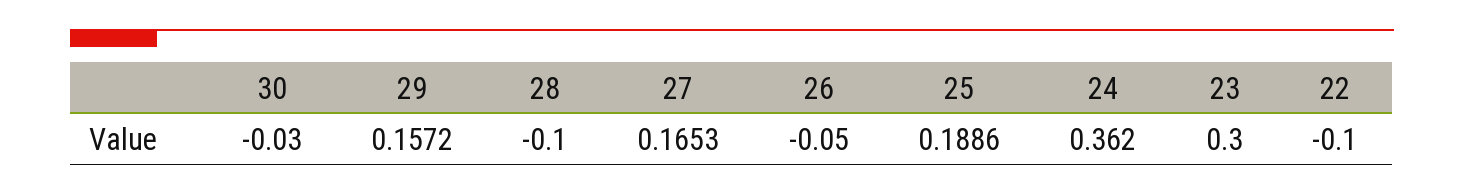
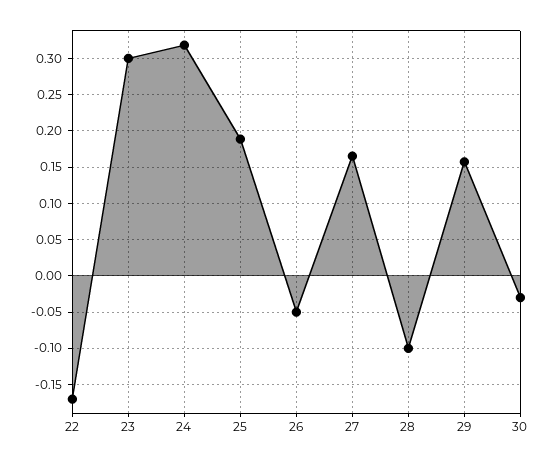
  {
    "30": -0.03,
    "29": 0.1572,
    "28": -0.1,
    "27": 0.1653,
    "26": -0.05,
    "25": 0.1886,
-   "24": 0.362,
+   "24": 0.32,
    "23": 0.3,
-   "22": -0.1
+   "22": -0.17
  }

